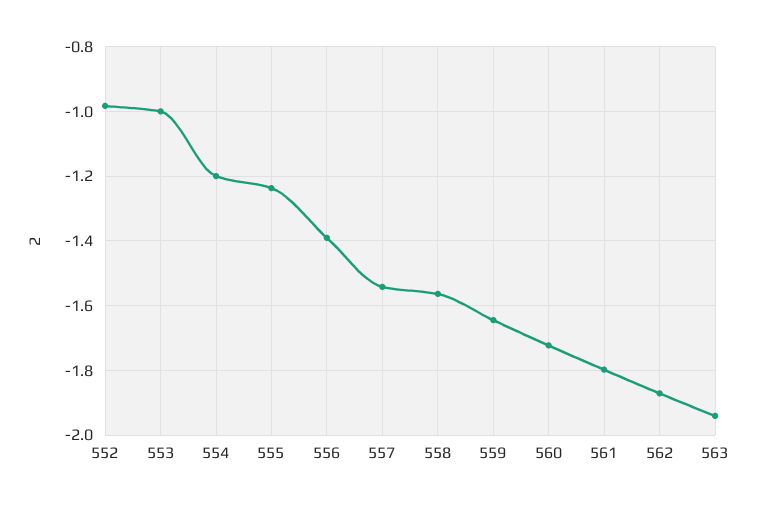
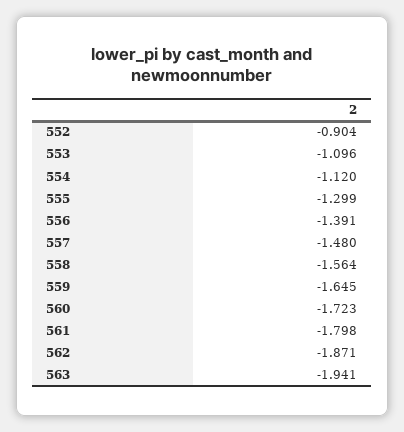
  {
-   "552": -0.98,
+   "552": -0.904,
-   "553": -1,
+   "553": -1.096,
-   "554": -1.2,
+   "554": -1.12,
-   "555": -1.24,
+   "555": -1.299,
    "556": -1.391,
-   "557": -1.54,
+   "557": -1.48,
    "558": -1.564,
    "559": -1.645,
    "560": -1.723,
    "561": -1.798,
    "562": -1.871,
    "563": -1.941
  }

